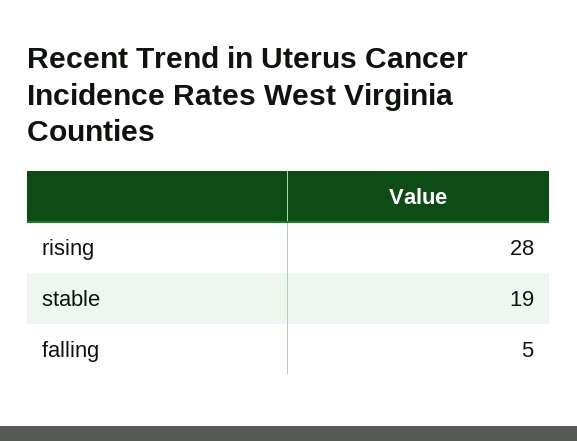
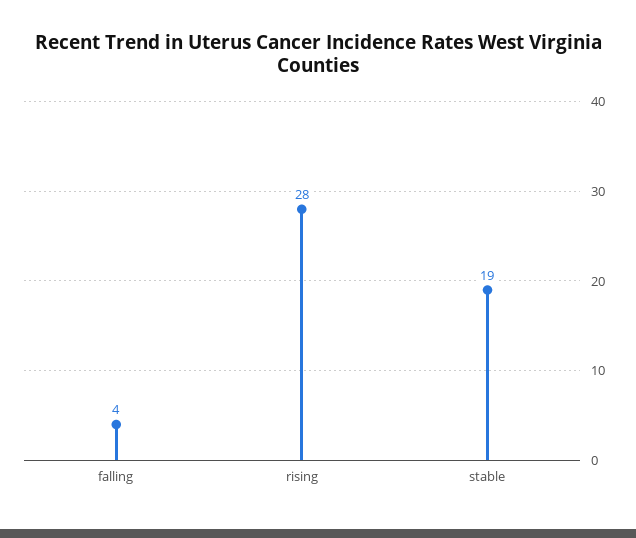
  {
    "rising": 28,
    "stable": 19,
-   "falling": 5
+   "falling": 4
  }

